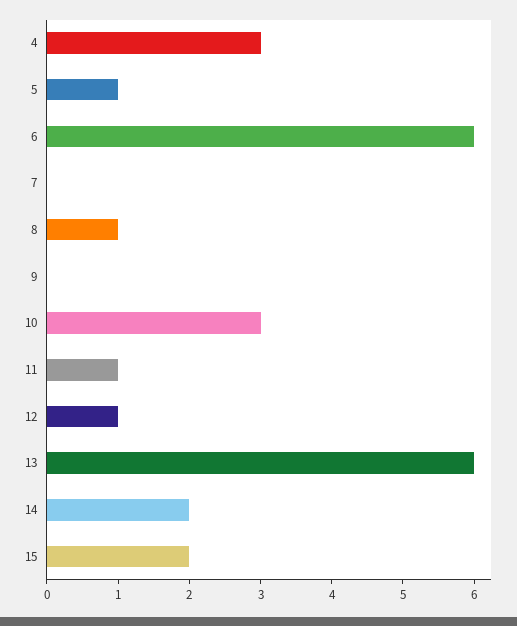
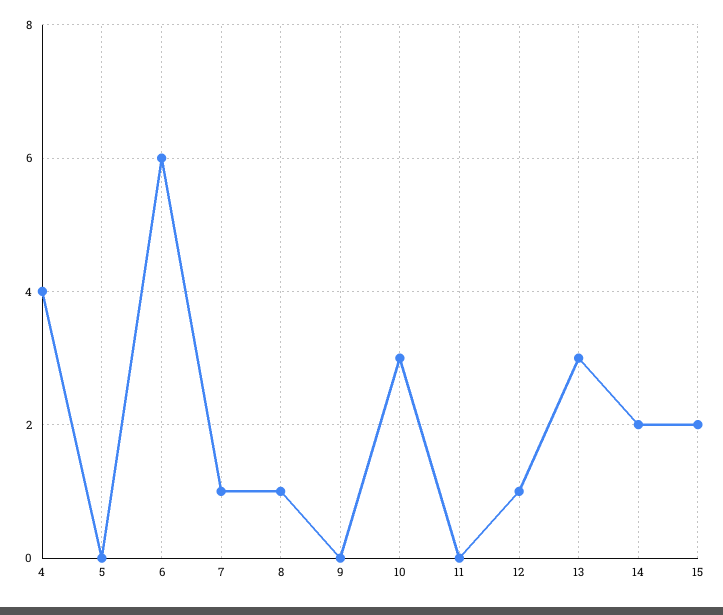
  {
-   "4": 3,
+   "4": 4,
-   "5": 1,
+   "5": 0,
    "6": 6,
-   "7": 0,
+   "7": 1,
    "8": 1,
    "9": 0,
    "10": 3,
-   "11": 1,
+   "11": 0,
    "12": 1,
-   "13": 6,
+   "13": 3,
    "14": 2,
    "15": 2
  }

